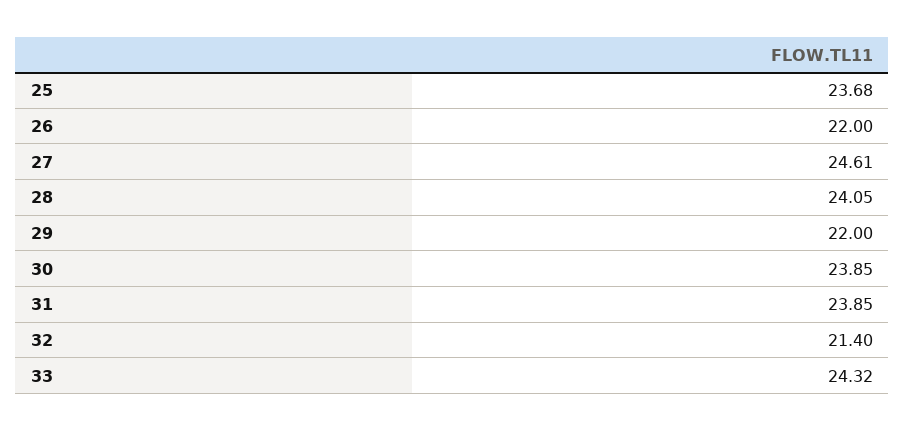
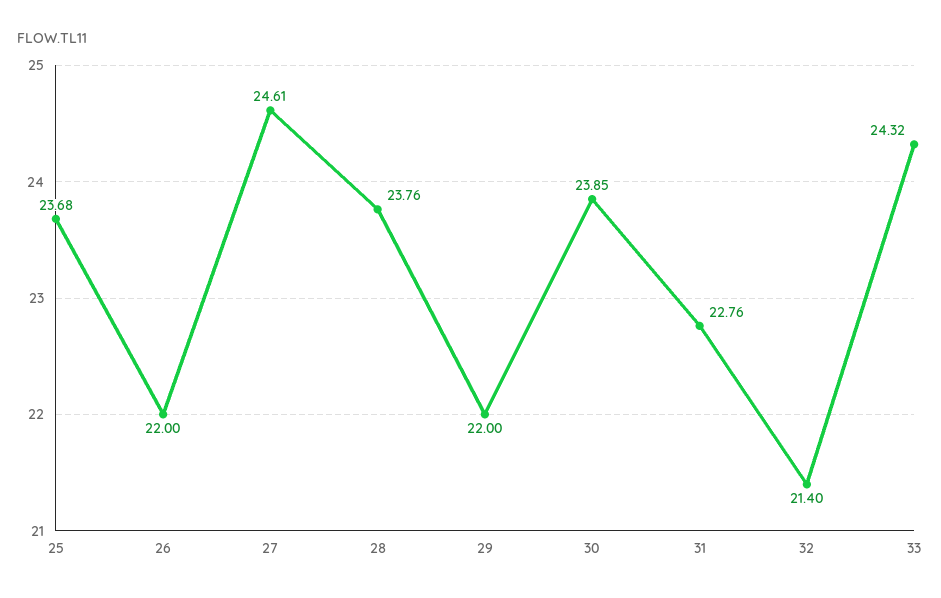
  {
    "25": 23.68,
    "26": 22,
    "27": 24.61,
-   "28": 24.05,
+   "28": 23.76,
    "29": 22,
    "30": 23.85,
-   "31": 23.85,
+   "31": 22.76,
    "32": 21.4,
    "33": 24.32
  }

